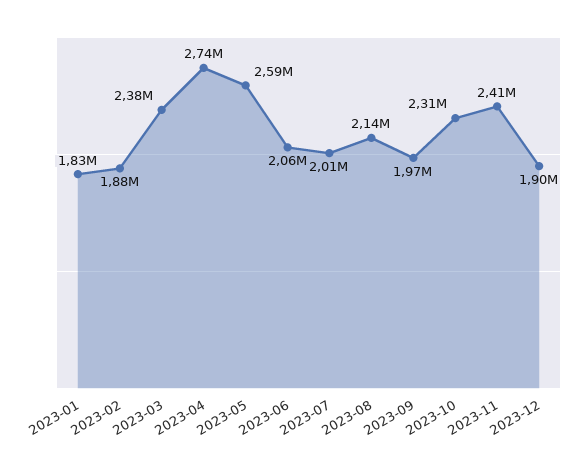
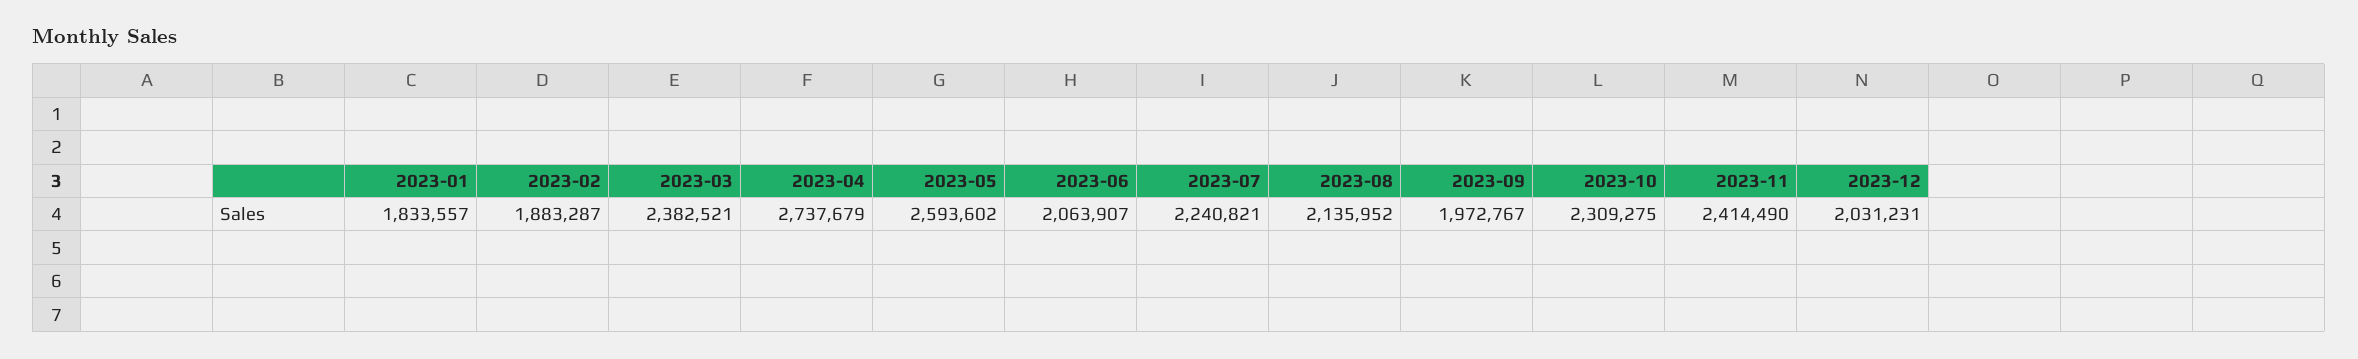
  {
    "2023-01": 1833557,
    "2023-02": 1883287,
    "2023-03": 2382521,
    "2023-04": 2737679,
    "2023-05": 2593602,
    "2023-06": 2063907,
-   "2023-07": 2010000,
+   "2023-07": 2240821,
    "2023-08": 2135952,
    "2023-09": 1972767,
    "2023-10": 2309275,
    "2023-11": 2414490,
-   "2023-12": 1900000
+   "2023-12": 2031231
  }

